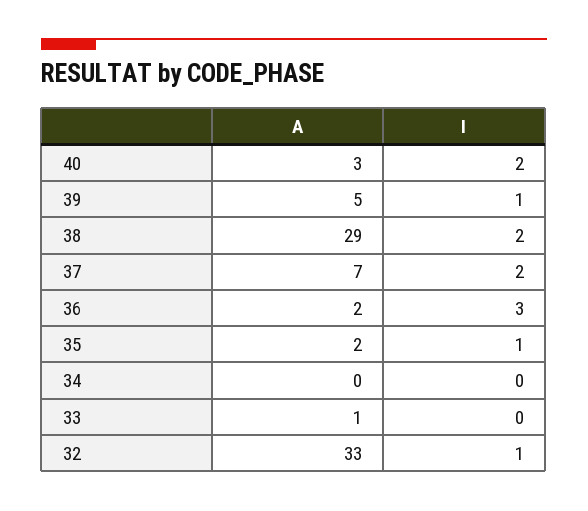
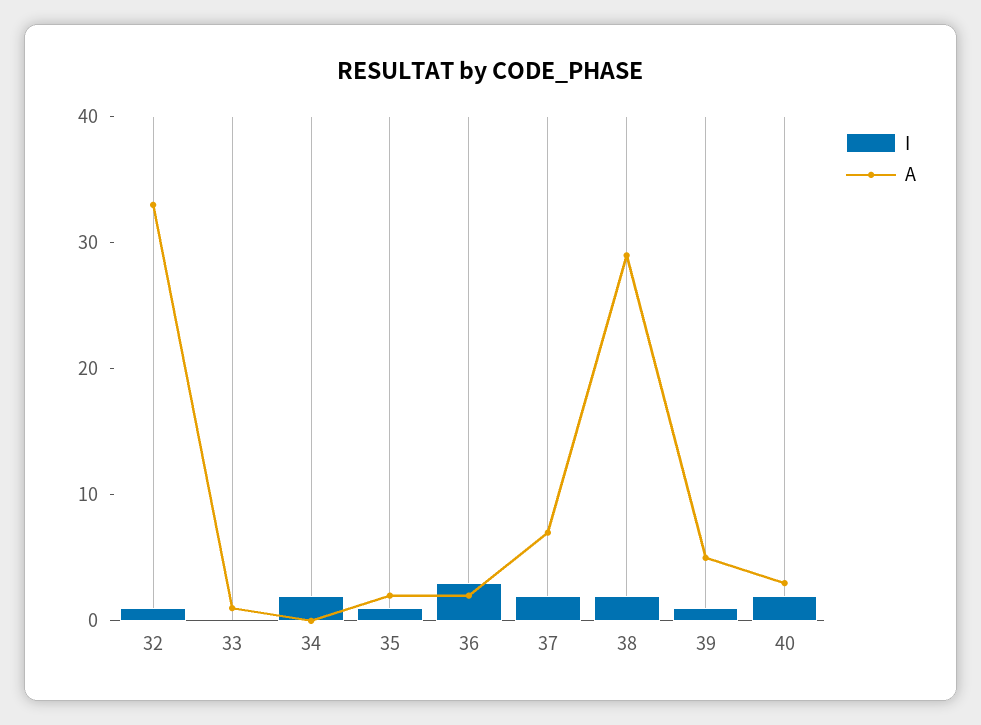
  {
    "A": {
      "40": 3,
      "39": 5,
      "38": 29,
      "37": 7,
      "36": 2,
      "35": 2,
      "34": 0,
      "33": 1,
      "32": 33
    },
    "I": {
      "40": 2,
      "39": 1,
      "38": 2,
      "37": 2,
      "36": 3,
      "35": 1,
-     "34": 0,
+     "34": 2,
      "33": 0,
      "32": 1
    }
  }

